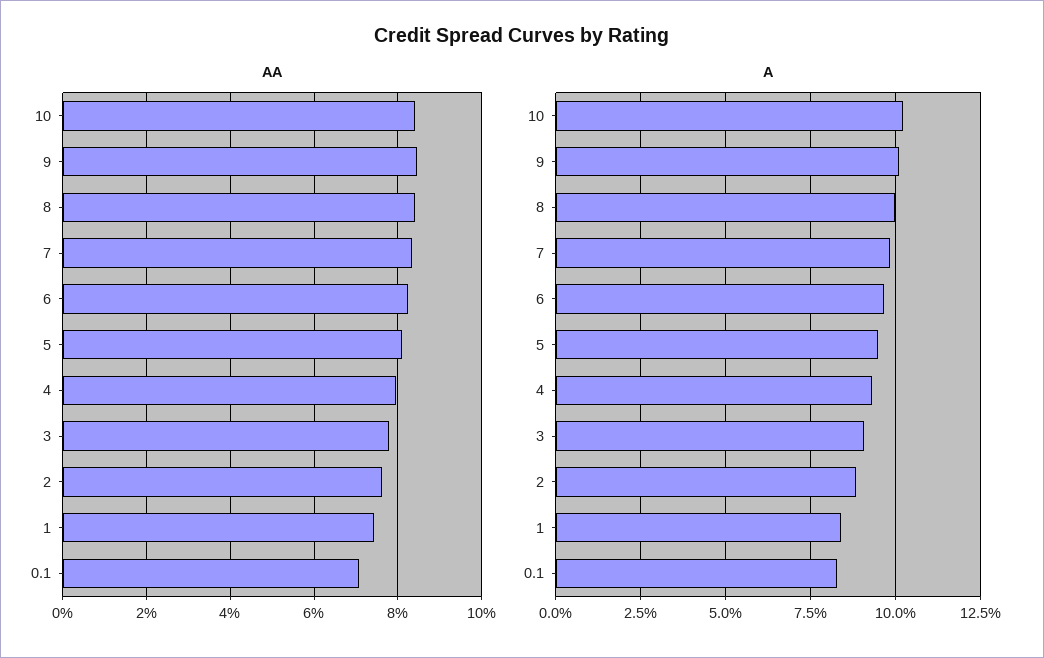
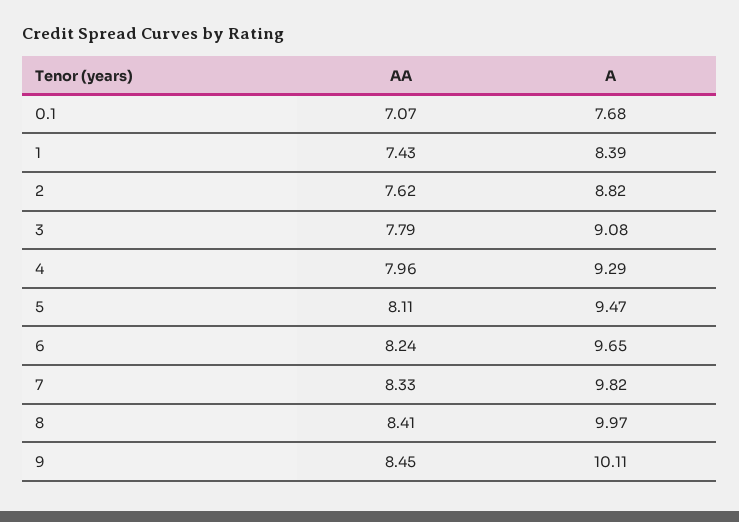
  {
    "AA": {
-     "10": 8.4,
      "9": 8.45,
      "8": 8.41,
      "7": 8.33,
      "6": 8.24,
      "5": 8.11,
      "4": 7.96,
      "3": 7.79,
      "2": 7.62,
      "1": 7.43,
      "0.1": 7.07
    },
    "A": {
-     "10": 10.25,
      "9": 10.11,
      "8": 9.97,
      "7": 9.82,
      "6": 9.65,
      "5": 9.47,
      "4": 9.29,
      "3": 9.08,
      "2": 8.82,
      "1": 8.39,
-     "0.1": 8.25
+     "0.1": 7.68
    }
  }

